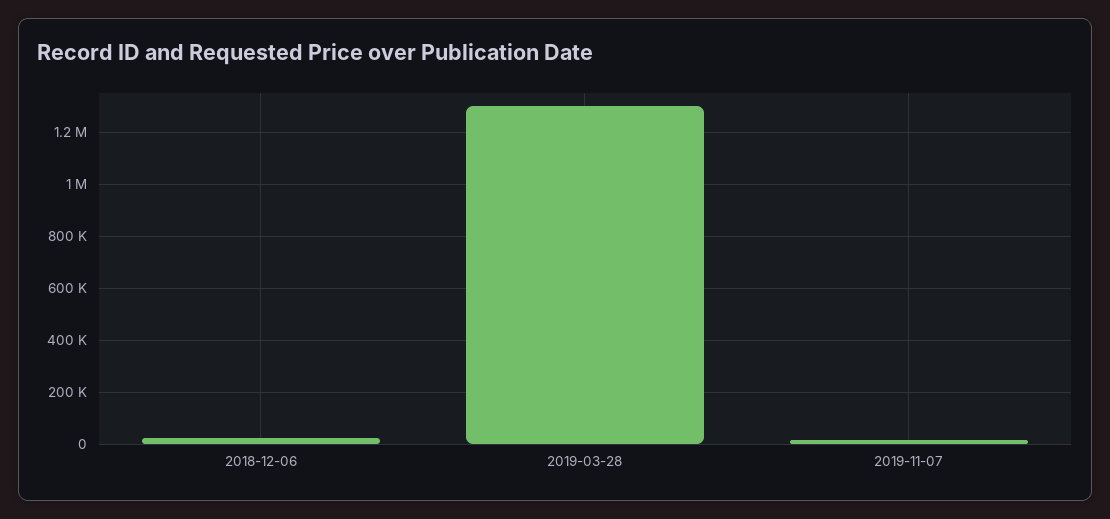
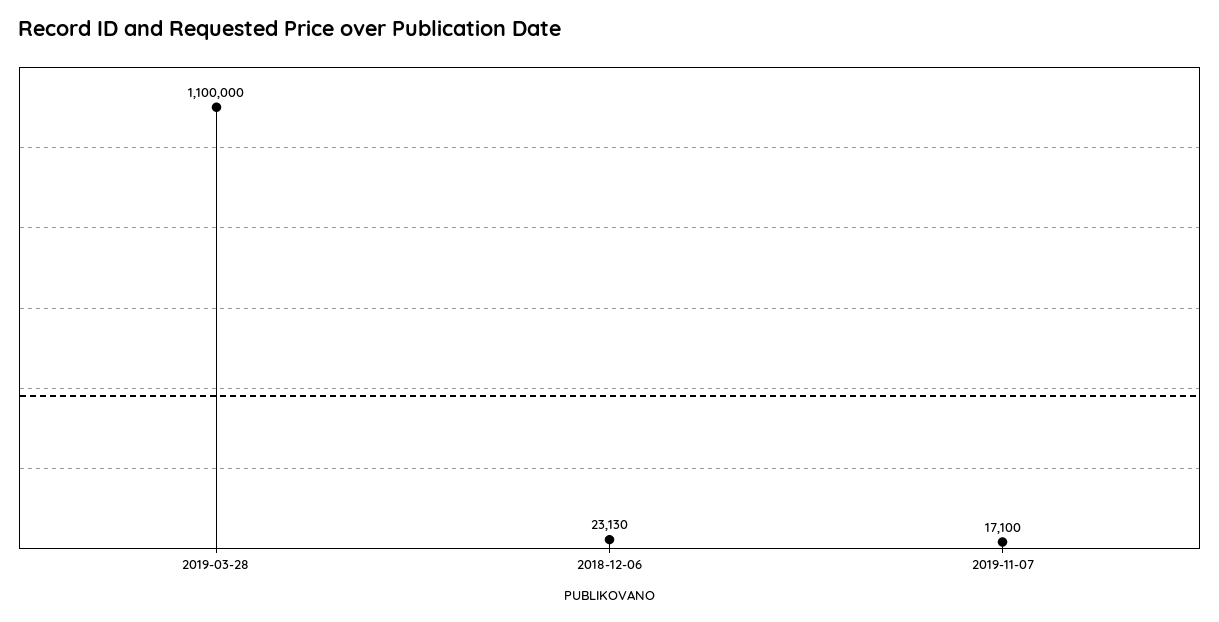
  {
    "2018-12-06": 23130,
-   "2019-03-28": 1300000,
+   "2019-03-28": 1100000,
    "2019-11-07": 17100
  }

